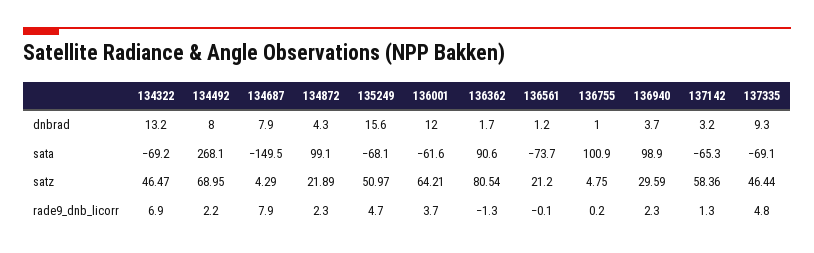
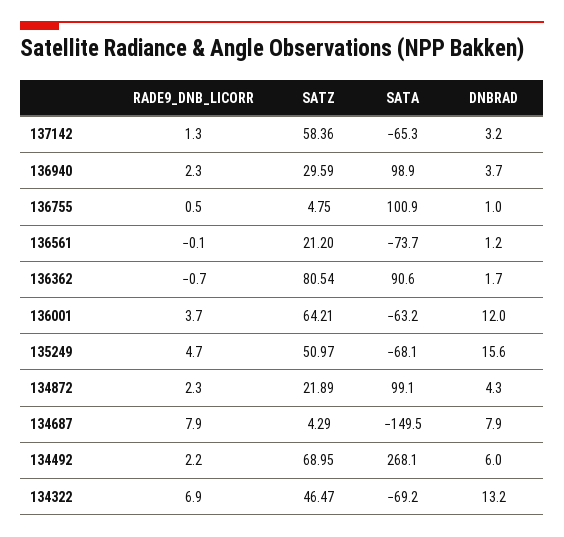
  {
    "134322": {
      "dnbrad": 13.2,
      "sata": -69.2,
      "satz": 46.47,
      "rade9_dnb_licorr": 6.9
    },
    "134492": {
-     "dnbrad": 8,
+     "dnbrad": 6,
      "sata": 268.1,
      "satz": 68.95,
      "rade9_dnb_licorr": 2.2
    },
    "134687": {
      "dnbrad": 7.9,
      "sata": -149.5,
      "satz": 4.29,
      "rade9_dnb_licorr": 7.9
    },
    "134872": {
      "dnbrad": 4.3,
      "sata": 99.1,
      "satz": 21.89,
      "rade9_dnb_licorr": 2.3
    },
    "135249": {
      "dnbrad": 15.6,
      "sata": -68.1,
      "satz": 50.97,
      "rade9_dnb_licorr": 4.7
    },
    "136001": {
      "dnbrad": 12,
-     "sata": -61.6,
+     "sata": -63.2,
      "satz": 64.21,
      "rade9_dnb_licorr": 3.7
    },
    "136362": {
      "dnbrad": 1.7,
      "sata": 90.6,
      "satz": 80.54,
-     "rade9_dnb_licorr": -1.3
+     "rade9_dnb_licorr": -0.7
    },
    "136561": {
      "dnbrad": 1.2,
      "sata": -73.7,
      "satz": 21.2,
      "rade9_dnb_licorr": -0.1
    },
    "136755": {
      "dnbrad": 1,
      "sata": 100.9,
      "satz": 4.75,
-     "rade9_dnb_licorr": 0.2
+     "rade9_dnb_licorr": 0.5
    },
    "136940": {
      "dnbrad": 3.7,
      "sata": 98.9,
      "satz": 29.59,
      "rade9_dnb_licorr": 2.3
    },
    "137142": {
      "dnbrad": 3.2,
      "sata": -65.3,
      "satz": 58.36,
      "rade9_dnb_licorr": 1.3
-   },
+   }
-   "137335": {
-     "dnbrad": 9.3,
-     "sata": -69.1,
-     "satz": 46.44,
-     "rade9_dnb_licorr": 4.8
-   }
  }

